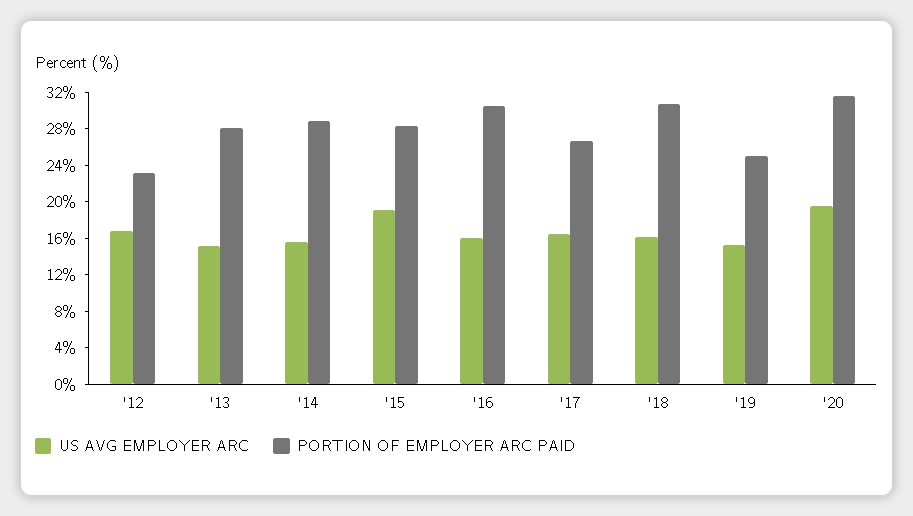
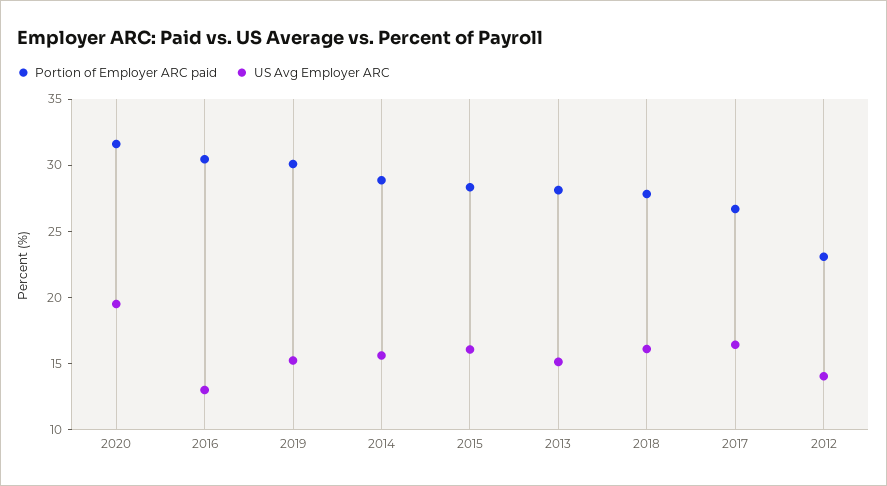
  {
    "US AVG EMPLOYER ARC": {
-     "'12": 17,
+     "'12": 14,
      "'13": 15,
      "'14": 16,
-     "'15": 19,
+     "'15": 16,
-     "'16": 16,
+     "'16": 13,
      "'17": 16,
      "'18": 16,
      "'19": 15,
      "'20": 20
    },
    "PORTION OF EMPLOYER ARC PAID": {
      "'12": 23,
      "'13": 28,
      "'14": 29,
      "'15": 28,
      "'16": 30,
      "'17": 27,
-     "'18": 31,
+     "'18": 28,
-     "'19": 25,
+     "'19": 30,
      "'20": 32
    }
  }

